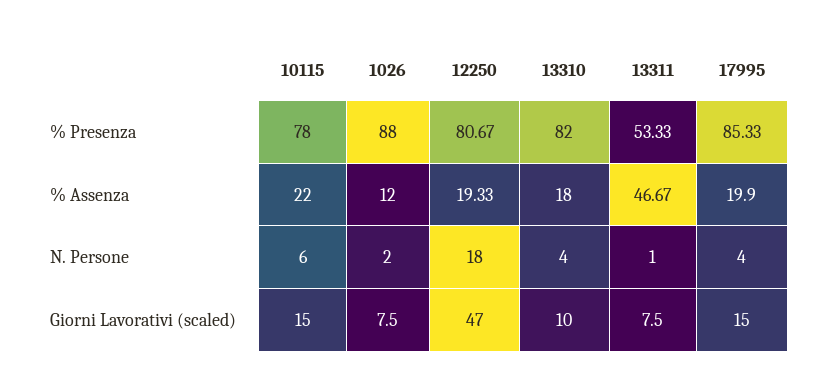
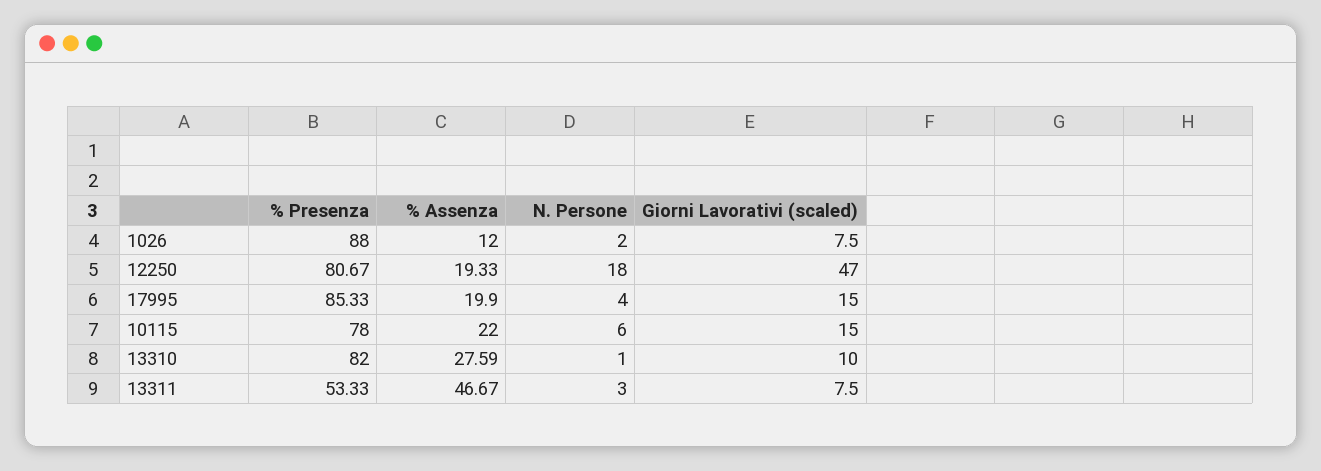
  {
    "10115": {
      "% Presenza": 78,
      "% Assenza": 22,
      "N. Persone": 6,
      "Giorni Lavorativi (scaled)": 15
    },
    "1026": {
      "% Presenza": 88,
      "% Assenza": 12,
      "N. Persone": 2,
      "Giorni Lavorativi (scaled)": 7.5
    },
    "12250": {
      "% Presenza": 80.67,
      "% Assenza": 19.33,
      "N. Persone": 18,
      "Giorni Lavorativi (scaled)": 47
    },
    "13310": {
      "% Presenza": 82,
-     "% Assenza": 18,
+     "% Assenza": 27.59,
-     "N. Persone": 4,
+     "N. Persone": 1,
      "Giorni Lavorativi (scaled)": 10
    },
    "13311": {
      "% Presenza": 53.33,
      "% Assenza": 46.67,
-     "N. Persone": 1,
+     "N. Persone": 3,
      "Giorni Lavorativi (scaled)": 7.5
    },
    "17995": {
      "% Presenza": 85.33,
      "% Assenza": 19.9,
      "N. Persone": 4,
      "Giorni Lavorativi (scaled)": 15
    }
  }

